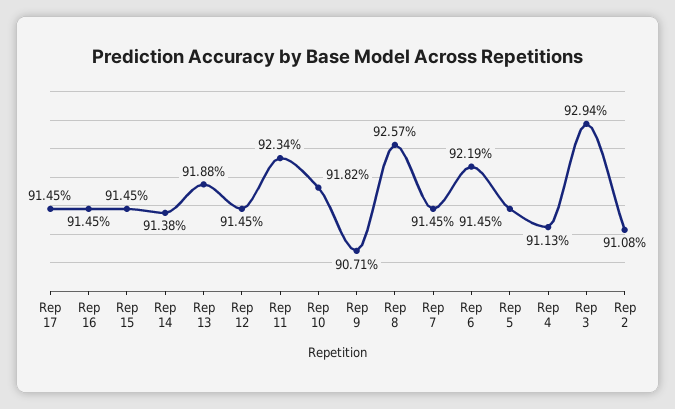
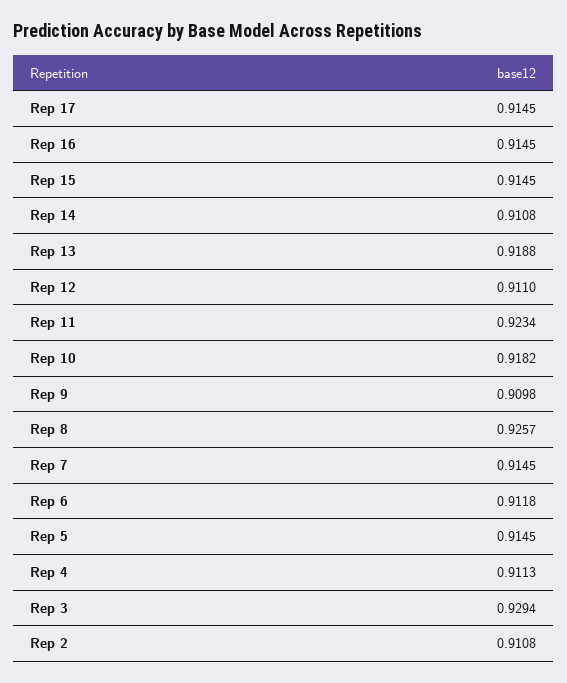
  {
    "Rep 17": 0.9145,
    "Rep 16": 0.9145,
    "Rep 15": 0.9145,
-   "Rep 14": 0.9138,
+   "Rep 14": 0.9108,
    "Rep 13": 0.9188,
-   "Rep 12": 0.9145,
+   "Rep 12": 0.911,
    "Rep 11": 0.9234,
    "Rep 10": 0.9182,
-   "Rep 9": 0.9071,
+   "Rep 9": 0.9098,
    "Rep 8": 0.9257,
    "Rep 7": 0.9145,
-   "Rep 6": 0.9219,
+   "Rep 6": 0.9118,
    "Rep 5": 0.9145,
    "Rep 4": 0.9113,
    "Rep 3": 0.9294,
    "Rep 2": 0.9108
  }

